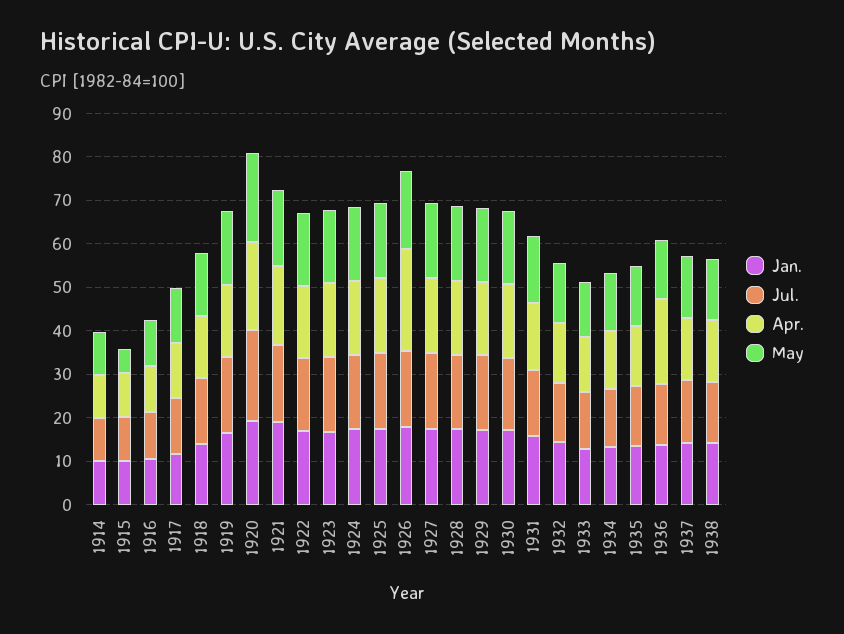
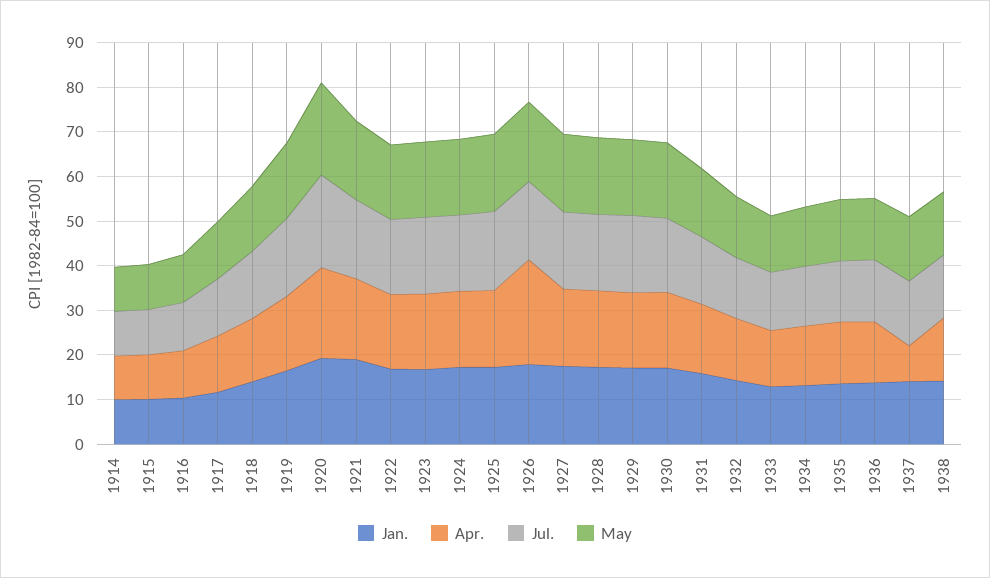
  {
    "Jan.": {
      "1914": 10,
      "1915": 10,
      "1916": 10,
      "1917": 12,
      "1918": 14,
      "1919": 16,
      "1920": 20,
      "1921": 20,
      "1922": 16,
      "1923": 16,
      "1924": 18,
      "1925": 18,
      "1926": 18,
      "1927": 18,
      "1928": 18,
      "1929": 18,
      "1930": 18,
      "1931": 16,
      "1932": 14,
      "1933": 12,
      "1934": 14,
      "1935": 14,
      "1936": 14,
      "1937": 14,
      "1938": 14
    },
    "Jul.": {
      "1914": 10,
      "1915": 10,
      "1916": 10,
      "1917": 12,
      "1918": 16,
      "1919": 18,
      "1920": 20,
      "1921": 18,
      "1922": 16,
      "1923": 18,
      "1924": 18,
      "1925": 18,
      "1926": 18,
      "1927": 18,
      "1928": 18,
      "1929": 18,
      "1930": 16,
      "1931": 16,
      "1932": 14,
      "1933": 14,
      "1934": 14,
      "1935": 14,
      "1936": 14,
      "1937": 14,
      "1938": 14
    },
    "Apr.": {
      "1914": 10,
      "1915": 10,
      "1916": 10,
      "1917": 12,
      "1918": 14,
      "1919": 16,
      "1920": 20,
      "1921": 18,
      "1922": 16,
      "1923": 16,
      "1924": 18,
      "1925": 18,
      "1926": 24,
      "1927": 18,
      "1928": 18,
      "1929": 16,
      "1930": 18,
      "1931": 16,
      "1932": 14,
      "1933": 12,
      "1934": 14,
      "1935": 14,
-     "1936": 20,
+     "1936": 14,
-     "1937": 14,
+     "1937": 8,
      "1938": 14
    },
    "May": {
      "1914": 10,
-     "1915": 6,
+     "1915": 10,
      "1916": 10,
      "1917": 12,
      "1918": 14,
      "1919": 16,
      "1920": 20,
      "1921": 18,
      "1922": 16,
      "1923": 16,
      "1924": 18,
      "1925": 18,
      "1926": 18,
      "1927": 18,
      "1928": 18,
      "1929": 18,
      "1930": 16,
      "1931": 16,
      "1932": 14,
      "1933": 12,
      "1934": 14,
      "1935": 14,
      "1936": 14,
      "1937": 14,
      "1938": 14
    }
  }

